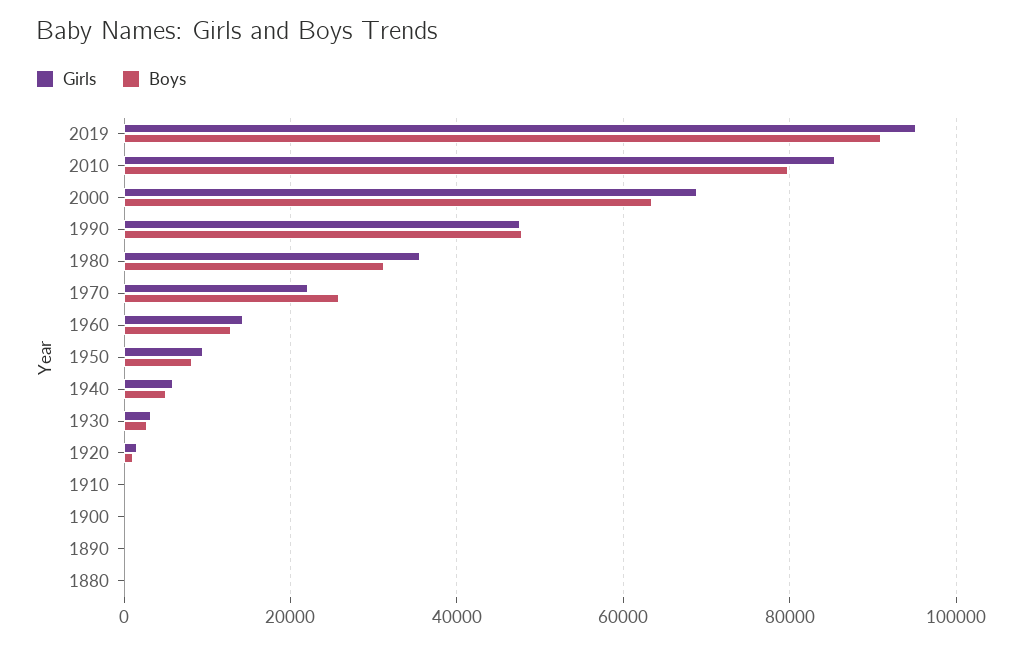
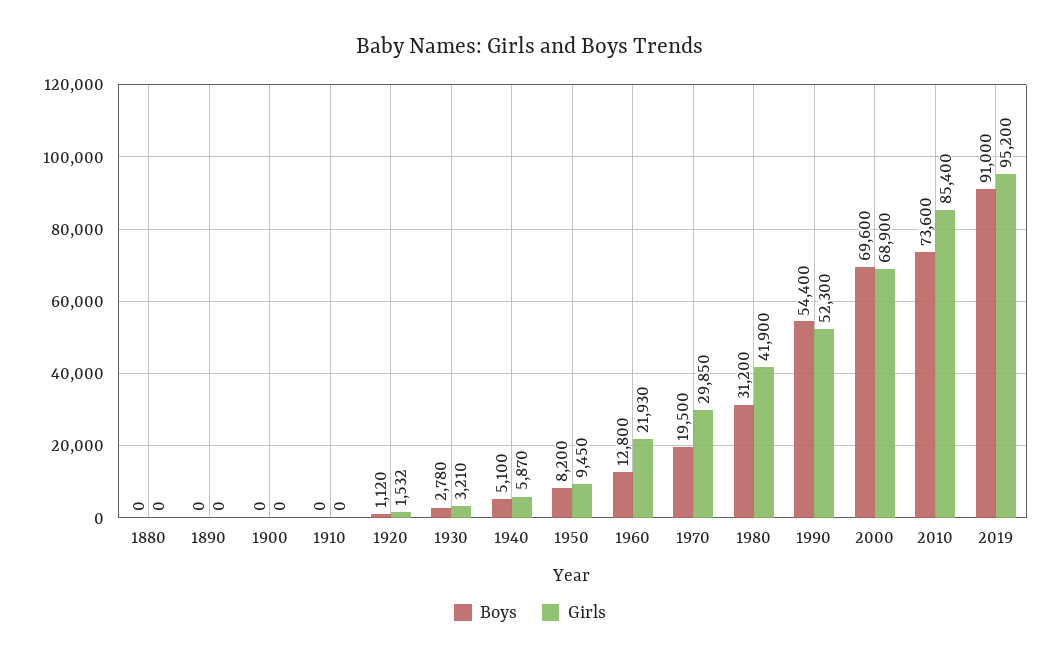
  {
    "Girls": {
      "2019": 95200,
      "2010": 85400,
      "2000": 68900,
-     "1990": 48000,
+     "1990": 52300,
-     "1980": 36000,
+     "1980": 41900,
-     "1970": 22000,
+     "1970": 29850,
-     "1960": 14000,
+     "1960": 21930,
      "1950": 9450,
      "1940": 5870,
      "1930": 3210,
      "1920": 1532,
      "1910": 0,
      "1900": 0,
      "1890": 0,
      "1880": 0
    },
    "Boys": {
      "2019": 91000,
-     "2010": 80000,
+     "2010": 73600,
-     "2000": 64000,
+     "2000": 69600,
-     "1990": 48000,
+     "1990": 54400,
      "1980": 31200,
-     "1970": 26000,
+     "1970": 19500,
      "1960": 12800,
      "1950": 8200,
      "1940": 5100,
      "1930": 2780,
      "1920": 1120,
      "1910": 0,
      "1900": 0,
      "1890": 0,
      "1880": 0
    }
  }

